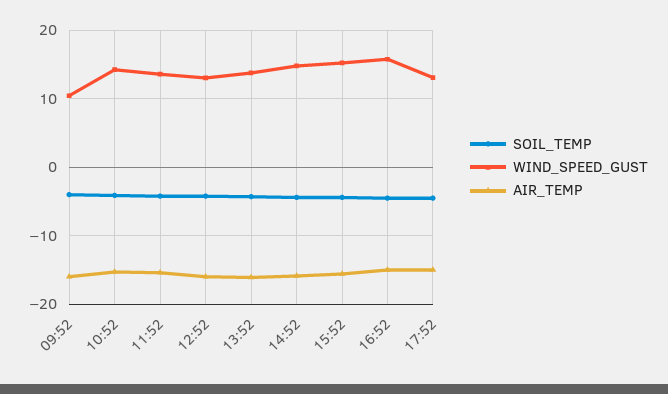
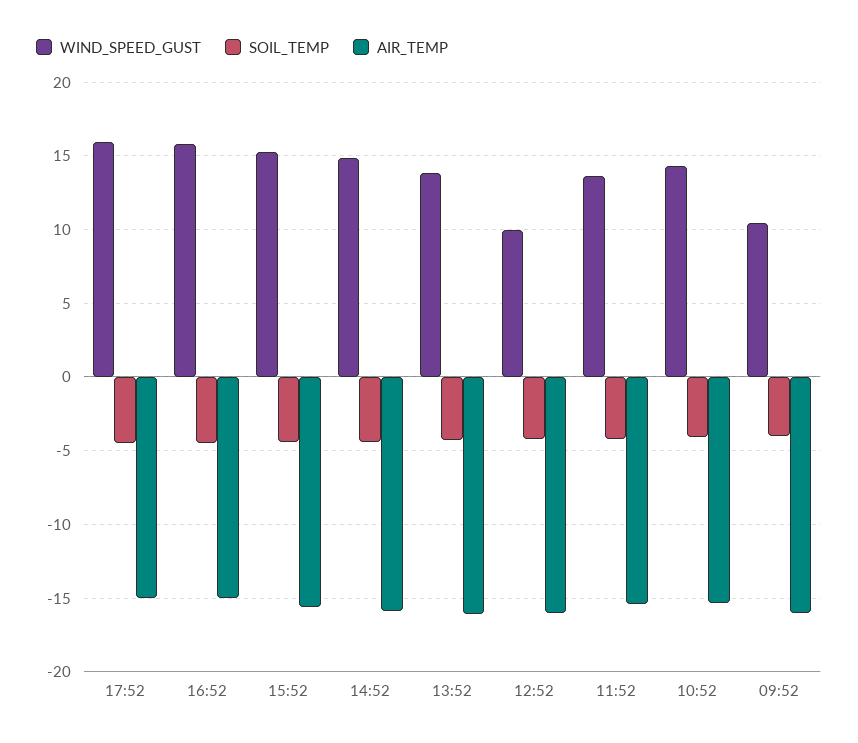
  {
    "SOIL_TEMP": {
      "09:52": -4,
      "10:52": -4,
      "11:52": -4,
      "12:52": -4,
      "13:52": -4.5,
      "14:52": -4.5,
      "15:52": -4.5,
      "16:52": -4.5,
      "17:52": -4.5
    },
    "WIND_SPEED_GUST": {
      "09:52": 10.5,
      "10:52": 14.5,
      "11:52": 13.5,
-     "12:52": 13,
+     "12:52": 10,
      "13:52": 14,
      "14:52": 15,
      "15:52": 15.5,
      "16:52": 16,
-     "17:52": 13
+     "17:52": 16
    },
    "AIR_TEMP": {
      "09:52": -16,
      "10:52": -15.5,
      "11:52": -15.5,
      "12:52": -16,
      "13:52": -16,
      "14:52": -16,
      "15:52": -15.5,
      "16:52": -15,
      "17:52": -15
    }
  }

